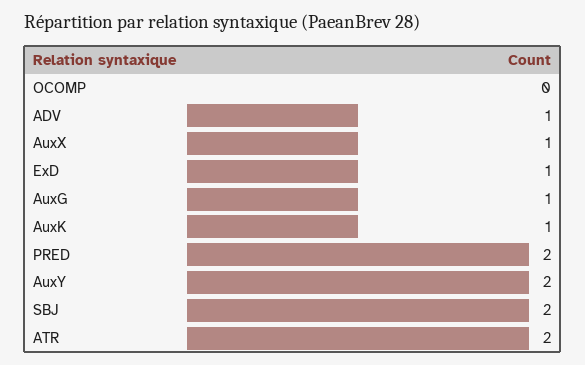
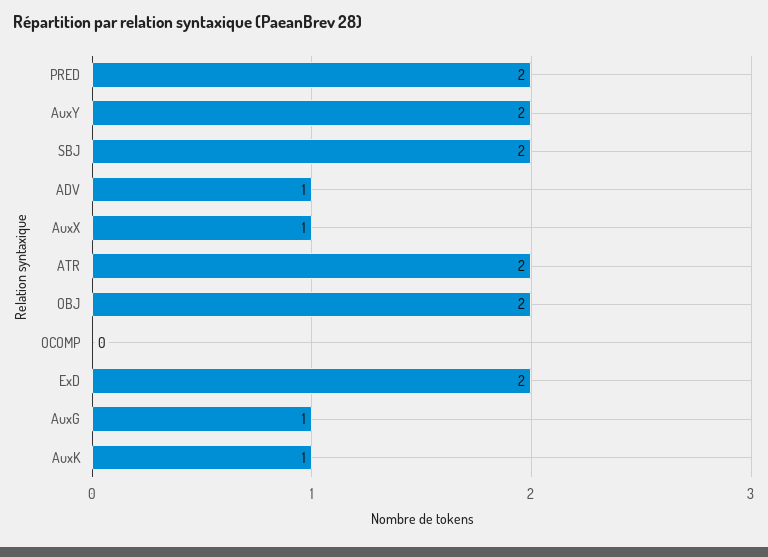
  {
    "OCOMP": 0,
    "ADV": 1,
    "AuxX": 1,
-   "ExD": 1,
+   "ExD": 2,
    "AuxG": 1,
    "AuxK": 1,
    "PRED": 2,
    "AuxY": 2,
    "SBJ": 2,
-   "ATR": 2
+   "ATR": 2,
+   "OBJ": 2
  }

